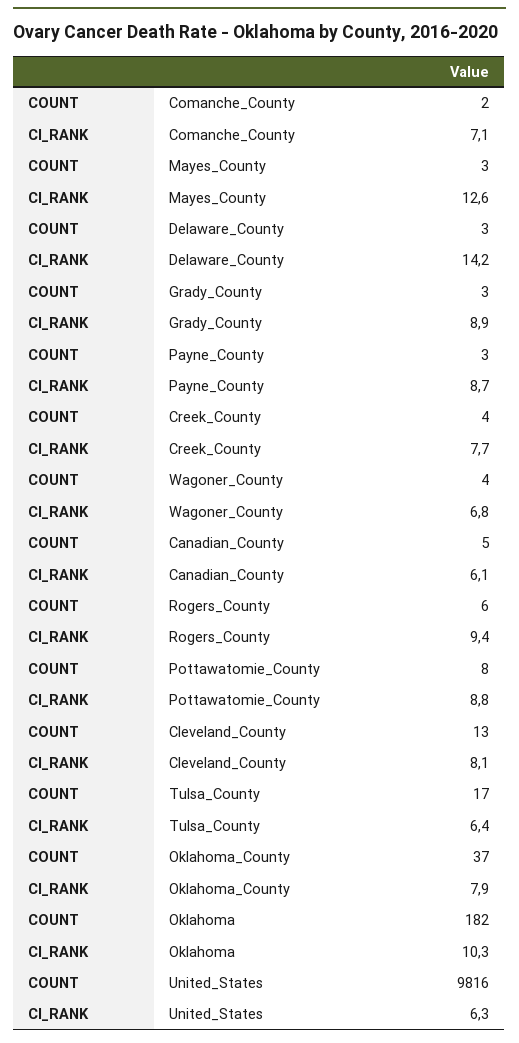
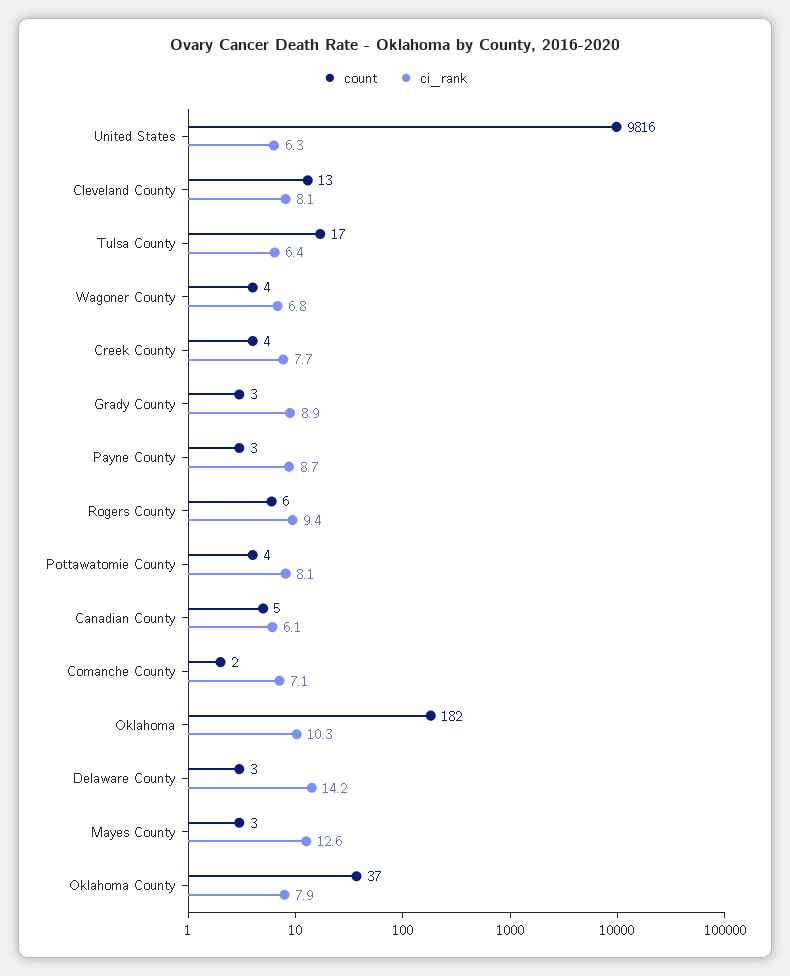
  {
    "COUNT": {
      "Comanche_County": 2,
      "Mayes_County": 3,
      "Delaware_County": 3,
      "Grady_County": 3,
      "Payne_County": 3,
      "Creek_County": 4,
      "Wagoner_County": 4,
      "Canadian_County": 5,
      "Rogers_County": 6,
-     "Pottawatomie_County": 8,
+     "Pottawatomie_County": 4,
      "Cleveland_County": 13,
      "Tulsa_County": 17,
      "Oklahoma_County": 37,
      "Oklahoma": 182,
      "United_States": 9816
    },
    "CI_RANK": {
      "Comanche_County": 7.1,
      "Mayes_County": 12.6,
      "Delaware_County": 14.2,
      "Grady_County": 8.9,
      "Payne_County": 8.7,
      "Creek_County": 7.7,
      "Wagoner_County": 6.8,
      "Canadian_County": 6.1,
      "Rogers_County": 9.4,
-     "Pottawatomie_County": 8.8,
+     "Pottawatomie_County": 8.1,
      "Cleveland_County": 8.1,
      "Tulsa_County": 6.4,
      "Oklahoma_County": 7.9,
      "Oklahoma": 10.3,
      "United_States": 6.3
    }
  }

